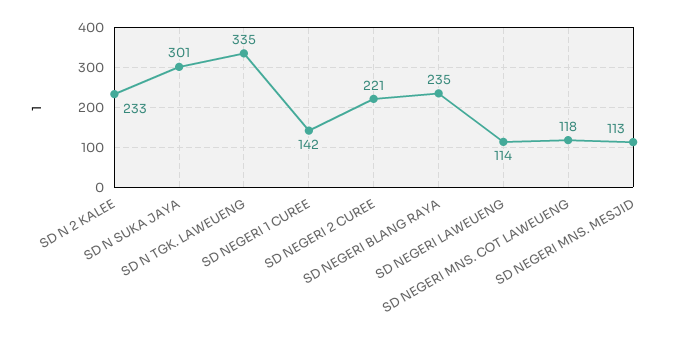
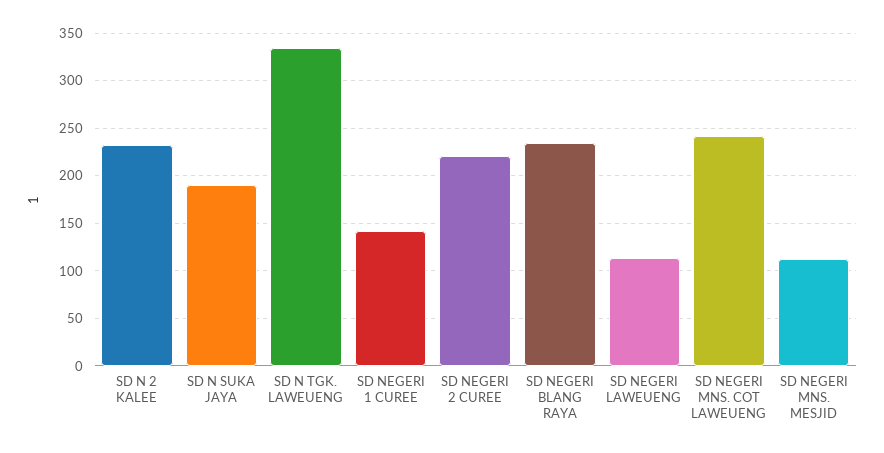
  {
    "SD N 2 KALEE": 233,
-   "SD N SUKA JAYA": 301,
+   "SD N SUKA JAYA": 190,
    "SD N TGK. LAWEUENG": 335,
    "SD NEGERI 1 CUREE": 142,
    "SD NEGERI 2 CUREE": 221,
    "SD NEGERI BLANG RAYA": 235,
    "SD NEGERI LAWEUENG": 114,
-   "SD NEGERI MNS. COT LAWEUENG": 118,
+   "SD NEGERI MNS. COT LAWEUENG": 240,
    "SD NEGERI MNS. MESJID": 113
  }

